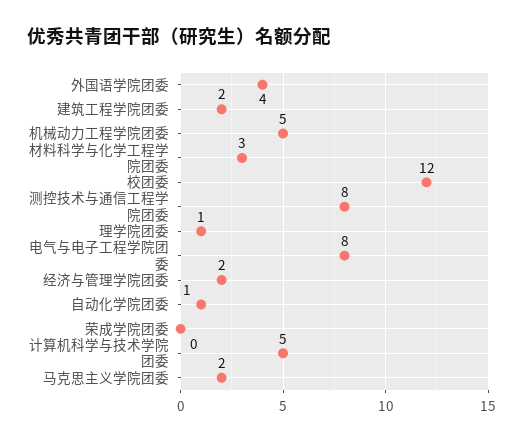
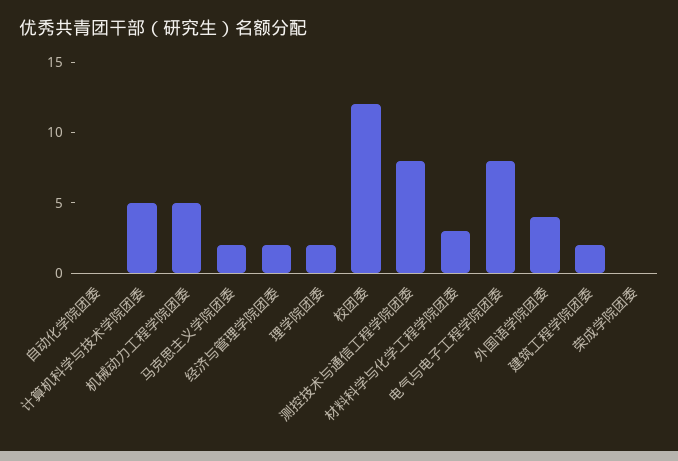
  {
    "外国语学院团委": 4,
    "建筑工程学院团委": 2,
    "机械动力工程学院团委": 5,
    "材料科学与化学工程学院团委": 3,
    "校团委": 12,
    "测控技术与通信工程学院团委": 8,
-   "理学院团委": 1,
+   "理学院团委": 2,
    "电气与电子工程学院团委": 8,
    "经济与管理学院团委": 2,
-   "自动化学院团委": 1,
+   "自动化学院团委": 0,
    "荣成学院团委": 0,
    "计算机科学与技术学院团委": 5,
    "马克思主义学院团委": 2
  }

